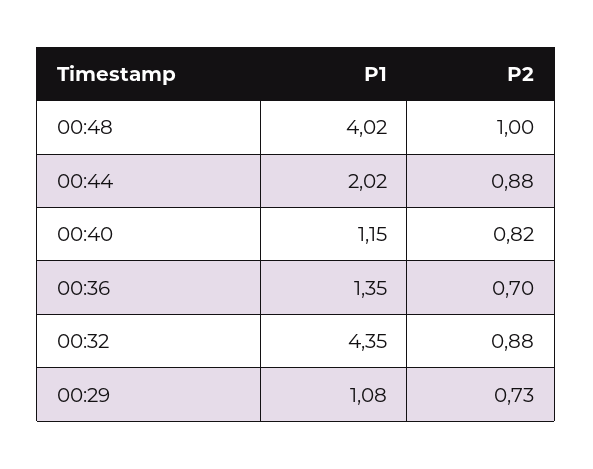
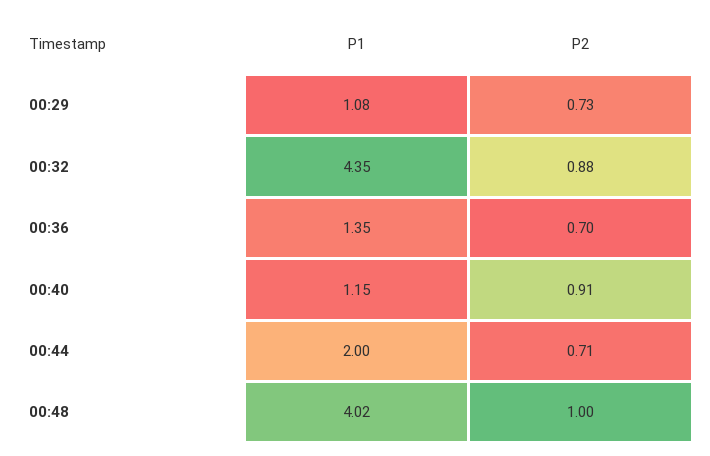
  {
    "P1": {
      "00:48": 4.02,
-     "00:44": 2.02,
+     "00:44": 2,
      "00:40": 1.15,
      "00:36": 1.35,
      "00:32": 4.35,
      "00:29": 1.08
    },
    "P2": {
      "00:48": 1,
-     "00:44": 0.88,
+     "00:44": 0.71,
-     "00:40": 0.82,
+     "00:40": 0.91,
      "00:36": 0.7,
      "00:32": 0.88,
      "00:29": 0.73
    }
  }

